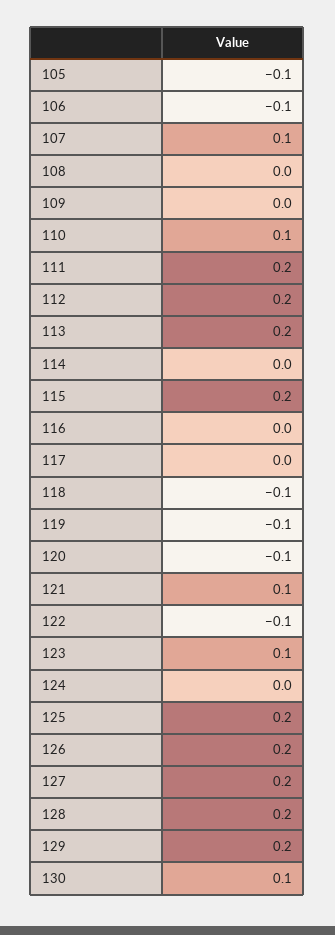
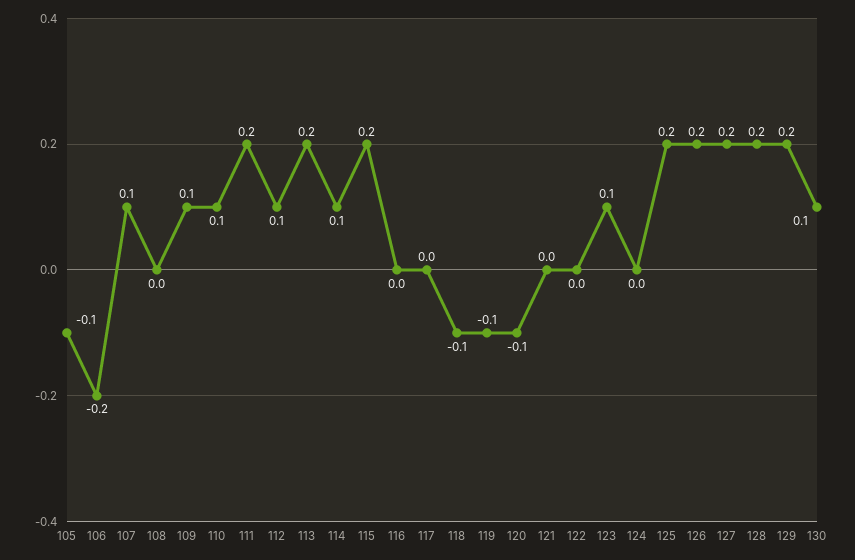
  {
    "105": -0.1,
-   "106": -0.1,
+   "106": -0.2,
    "107": 0.1,
    "108": 0,
-   "109": 0,
+   "109": 0.1,
    "110": 0.1,
    "111": 0.2,
-   "112": 0.2,
+   "112": 0.1,
    "113": 0.2,
-   "114": 0,
+   "114": 0.1,
    "115": 0.2,
    "116": 0,
    "117": 0,
    "118": -0.1,
    "119": -0.1,
    "120": -0.1,
-   "121": 0.1,
+   "121": 0,
-   "122": -0.1,
+   "122": 0,
    "123": 0.1,
    "124": 0,
    "125": 0.2,
    "126": 0.2,
    "127": 0.2,
    "128": 0.2,
    "129": 0.2,
    "130": 0.1
  }

